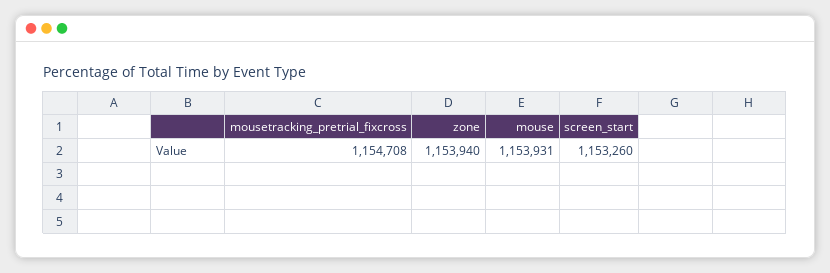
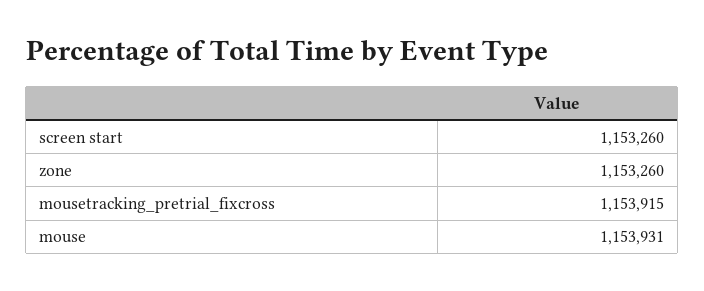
  {
-   "mousetracking_pretrial_fixcross": 1154708,
+   "mousetracking_pretrial_fixcross": 1153915,
-   "zone": 1153940,
+   "zone": 1153260,
    "mouse": 1153931,
    "screen_start": 1153260
  }

